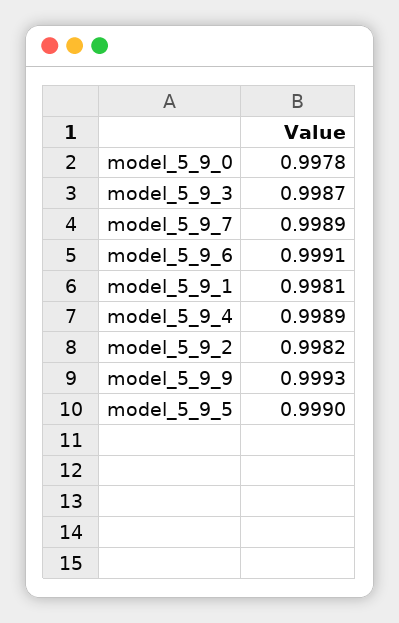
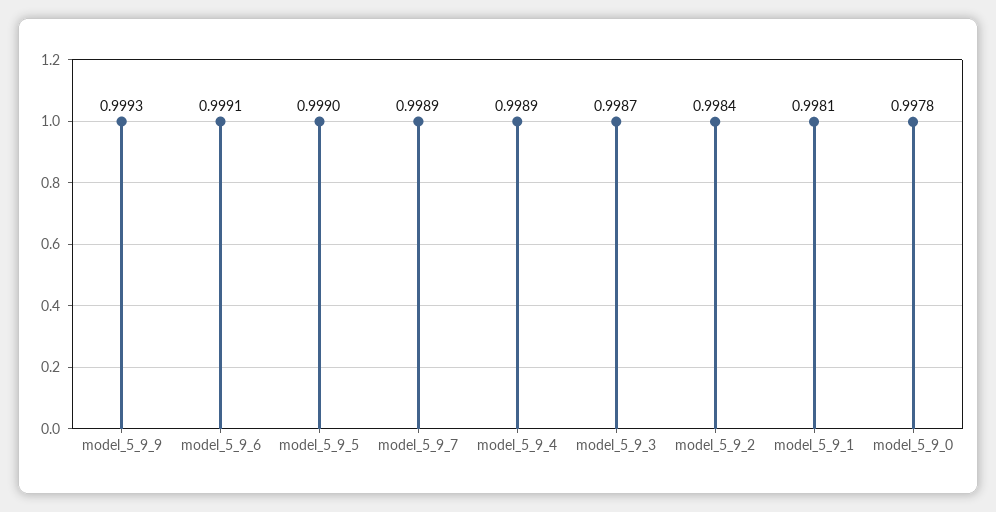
  {
    "model_5_9_0": 0.9978,
    "model_5_9_3": 0.9987,
    "model_5_9_7": 0.9989,
    "model_5_9_6": 0.9991,
    "model_5_9_1": 0.9981,
    "model_5_9_4": 0.9989,
-   "model_5_9_2": 0.9982,
+   "model_5_9_2": 0.9984,
    "model_5_9_9": 0.9993,
    "model_5_9_5": 0.999
  }

